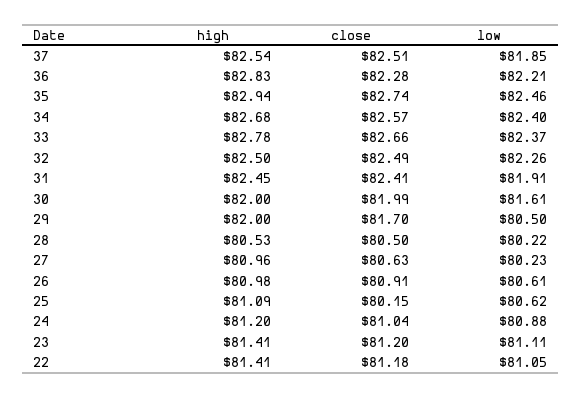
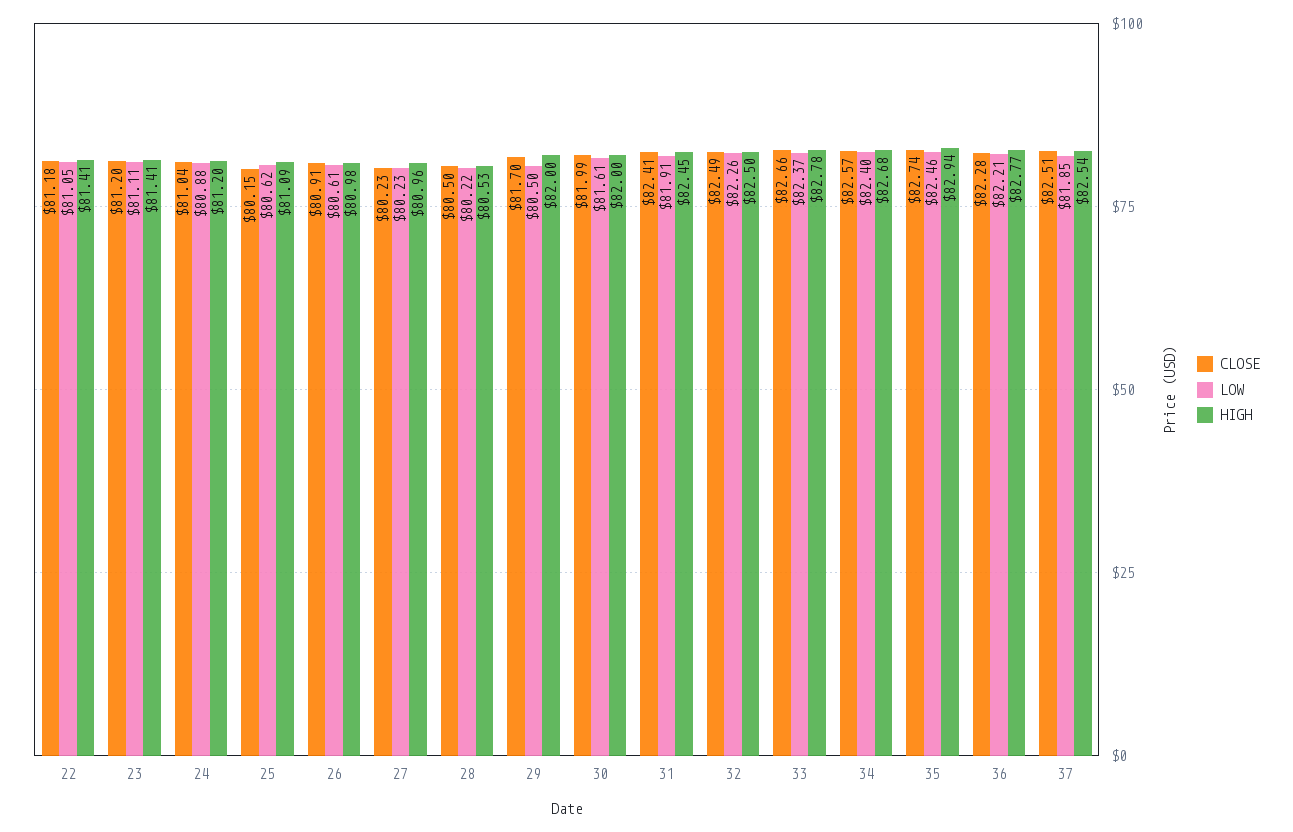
  {
    "high": {
      "37": 82.54,
-     "36": 82.83,
+     "36": 82.77,
      "35": 82.94,
      "34": 82.68,
      "33": 82.78,
      "32": 82.5,
      "31": 82.45,
      "30": 82,
      "29": 82,
      "28": 80.53,
      "27": 80.96,
      "26": 80.98,
      "25": 81.09,
      "24": 81.2,
      "23": 81.41,
      "22": 81.41
    },
    "close": {
      "37": 82.51,
      "36": 82.28,
      "35": 82.74,
      "34": 82.57,
      "33": 82.66,
      "32": 82.49,
      "31": 82.41,
      "30": 81.99,
      "29": 81.7,
      "28": 80.5,
-     "27": 80.63,
+     "27": 80.23,
      "26": 80.91,
      "25": 80.15,
      "24": 81.04,
      "23": 81.2,
      "22": 81.18
    },
    "low": {
      "37": 81.85,
      "36": 82.21,
      "35": 82.46,
      "34": 82.4,
      "33": 82.37,
      "32": 82.26,
      "31": 81.91,
      "30": 81.61,
      "29": 80.5,
      "28": 80.22,
      "27": 80.23,
      "26": 80.61,
      "25": 80.62,
      "24": 80.88,
      "23": 81.11,
      "22": 81.05
    }
  }

